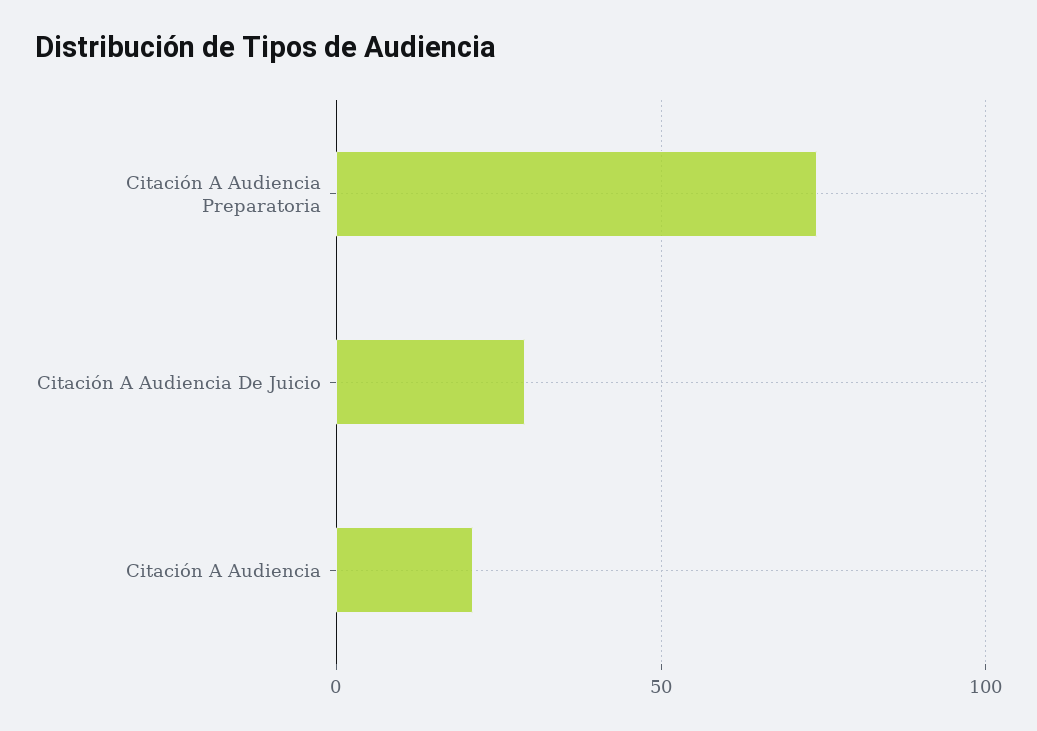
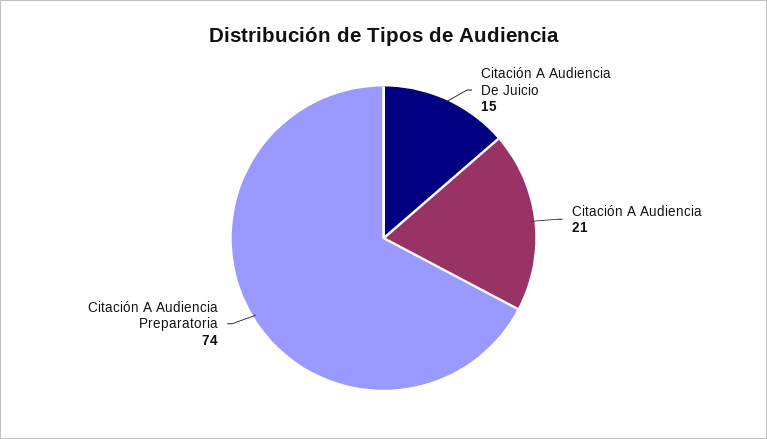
  {
    "Citación A Audiencia Preparatoria": 74,
-   "Citación A Audiencia De Juicio": 30,
+   "Citación A Audiencia De Juicio": 15,
    "Citación A Audiencia": 21
  }

